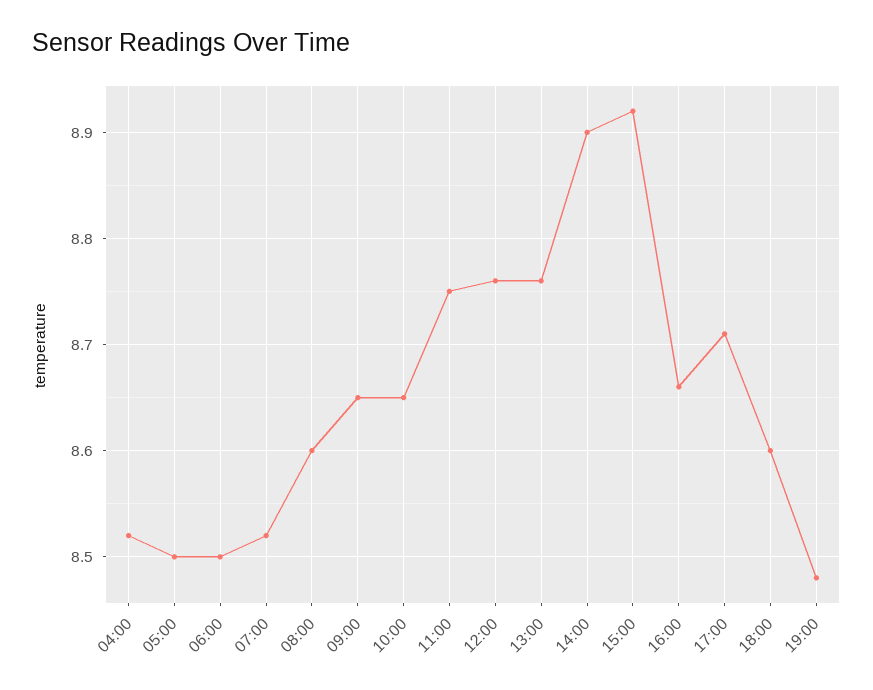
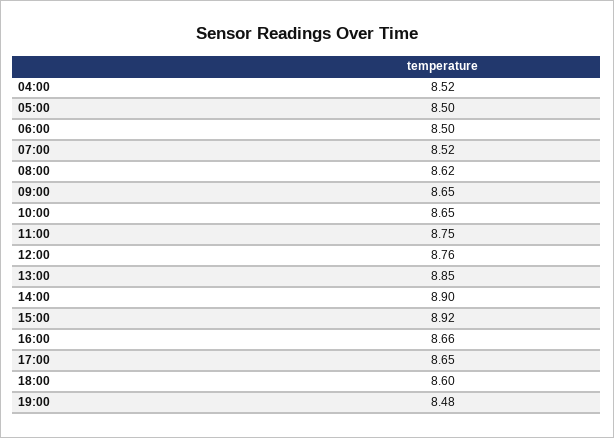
  {
    "04:00": 8.52,
    "05:00": 8.5,
    "06:00": 8.5,
    "07:00": 8.52,
-   "08:00": 8.6,
+   "08:00": 8.62,
    "09:00": 8.65,
    "10:00": 8.65,
    "11:00": 8.75,
    "12:00": 8.76,
-   "13:00": 8.76,
+   "13:00": 8.85,
    "14:00": 8.9,
    "15:00": 8.92,
    "16:00": 8.66,
-   "17:00": 8.71,
+   "17:00": 8.65,
    "18:00": 8.6,
    "19:00": 8.48
  }

